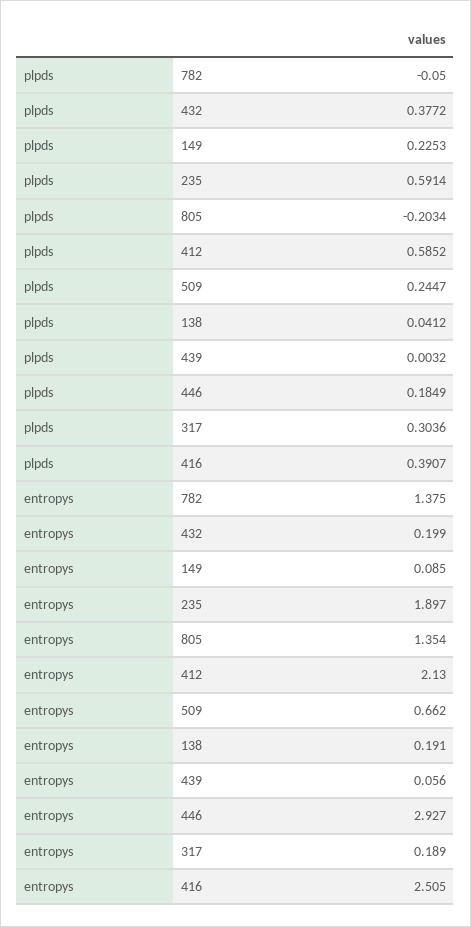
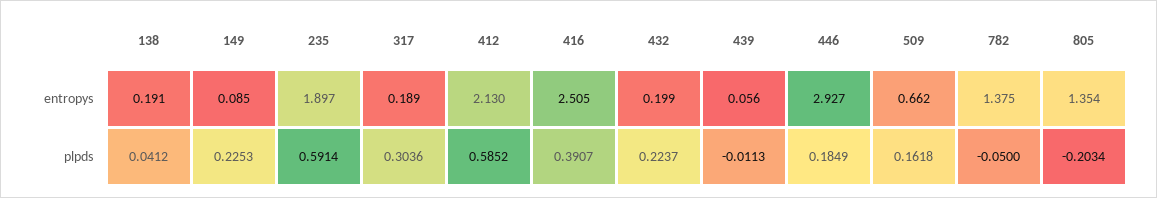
  {
    "plpds": {
      "782": -0.05,
-     "432": 0.3772,
+     "432": 0.2237,
      "149": 0.2253,
      "235": 0.5914,
      "805": -0.2034,
      "412": 0.5852,
-     "509": 0.2447,
+     "509": 0.1618,
      "138": 0.0412,
-     "439": 0.0032,
+     "439": -0.0113,
      "446": 0.1849,
      "317": 0.3036,
      "416": 0.3907
    },
    "entropys": {
      "782": 1.375,
      "432": 0.199,
      "149": 0.085,
      "235": 1.897,
      "805": 1.354,
      "412": 2.13,
      "509": 0.662,
      "138": 0.191,
      "439": 0.056,
      "446": 2.927,
      "317": 0.189,
      "416": 2.505
    }
  }

